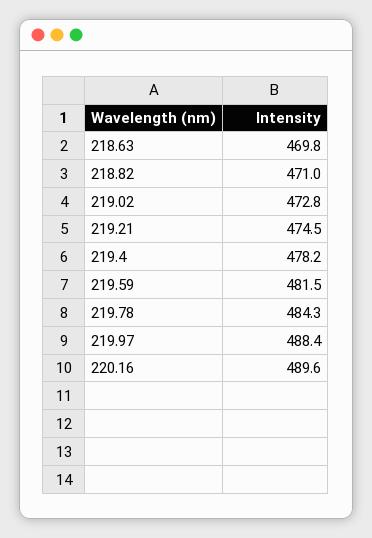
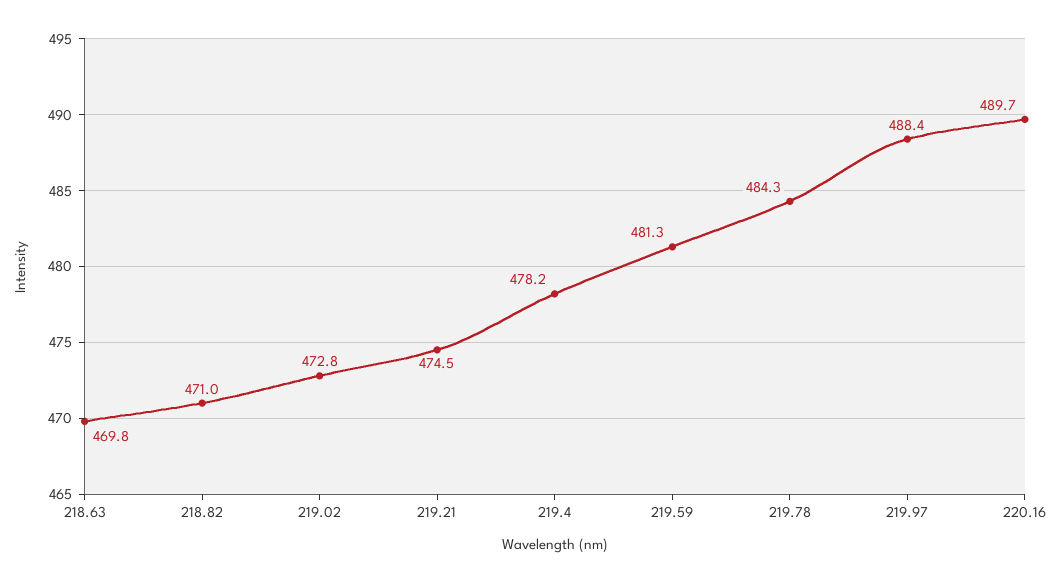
  {
    "218.63": 469.8,
    "218.82": 471,
    "219.02": 472.8,
    "219.21": 474.5,
    "219.4": 478.2,
-   "219.59": 481.5,
+   "219.59": 481.3,
    "219.78": 484.3,
    "219.97": 488.4,
-   "220.16": 489.6
+   "220.16": 489.7
  }

